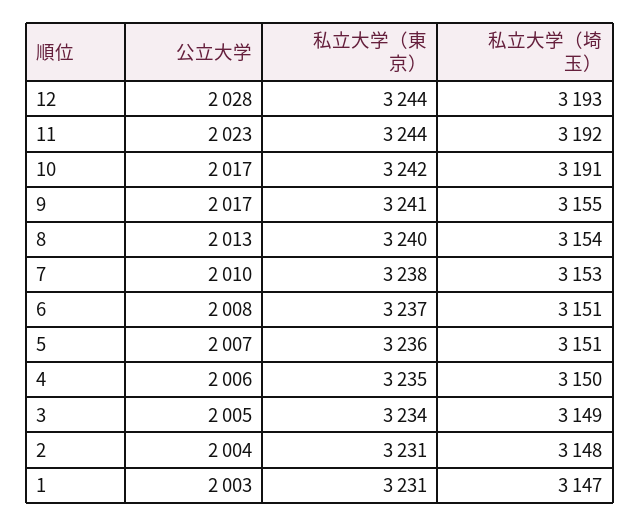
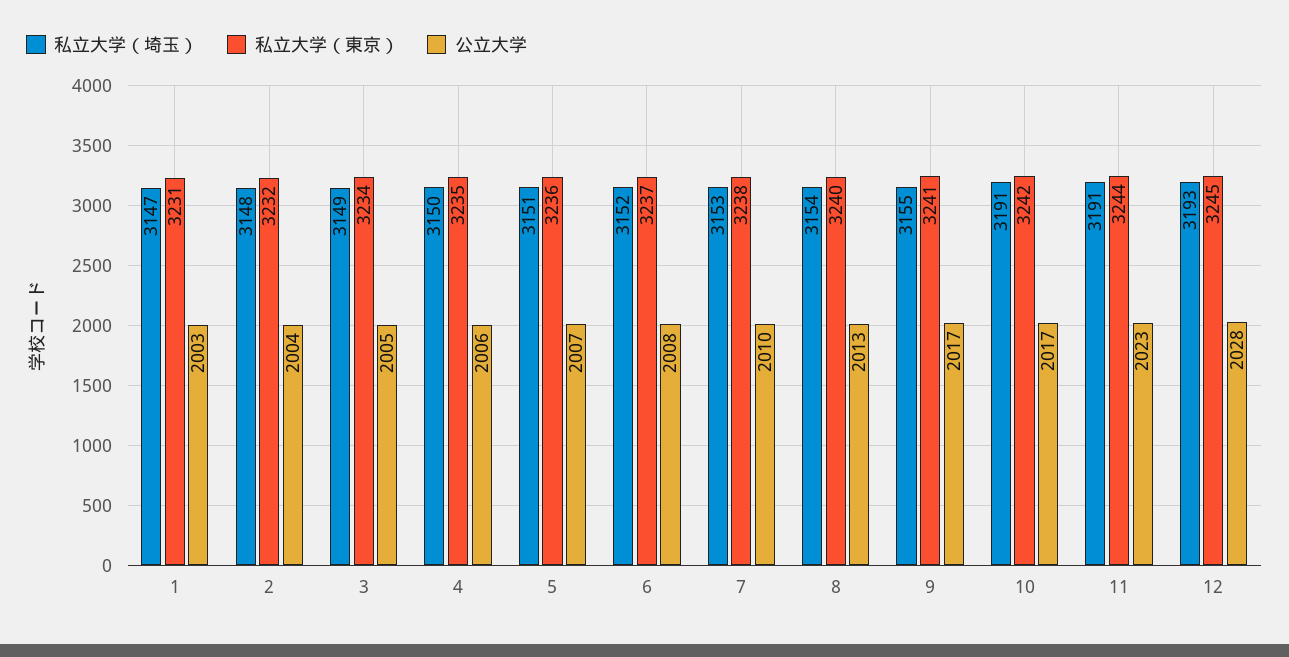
  {
    "公立大学": {
      "12": 2028,
      "11": 2023,
      "10": 2017,
      "9": 2017,
      "8": 2013,
      "7": 2010,
      "6": 2008,
      "5": 2007,
      "4": 2006,
      "3": 2005,
      "2": 2004,
      "1": 2003
    },
    "私立大学（東京）": {
-     "12": 3244,
+     "12": 3245,
      "11": 3244,
      "10": 3242,
      "9": 3241,
      "8": 3240,
      "7": 3238,
      "6": 3237,
      "5": 3236,
      "4": 3235,
      "3": 3234,
-     "2": 3231,
+     "2": 3232,
      "1": 3231
    },
    "私立大学（埼玉）": {
      "12": 3193,
-     "11": 3192,
+     "11": 3191,
      "10": 3191,
      "9": 3155,
      "8": 3154,
      "7": 3153,
-     "6": 3151,
+     "6": 3152,
      "5": 3151,
      "4": 3150,
      "3": 3149,
      "2": 3148,
      "1": 3147
    }
  }

